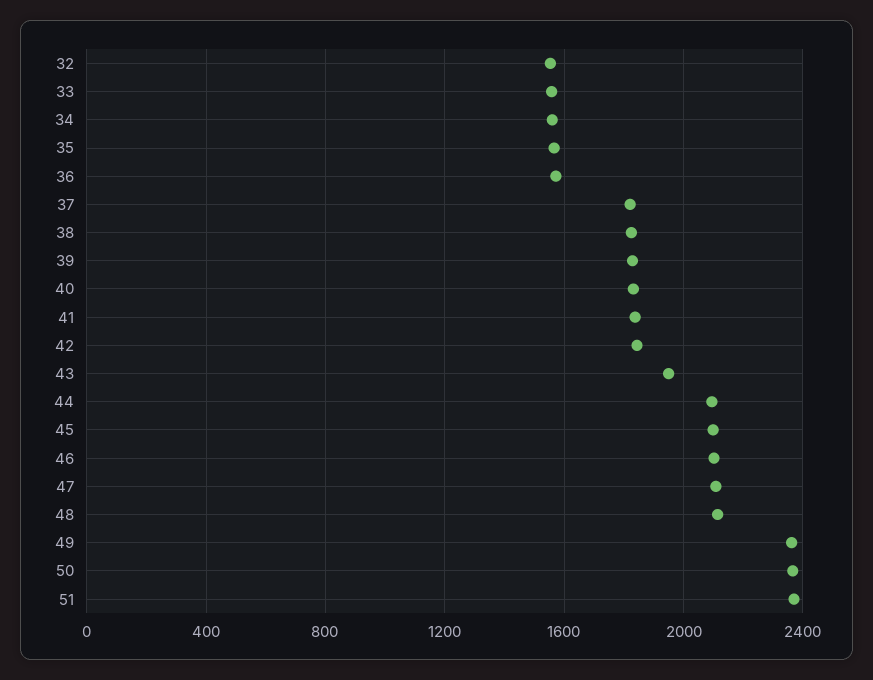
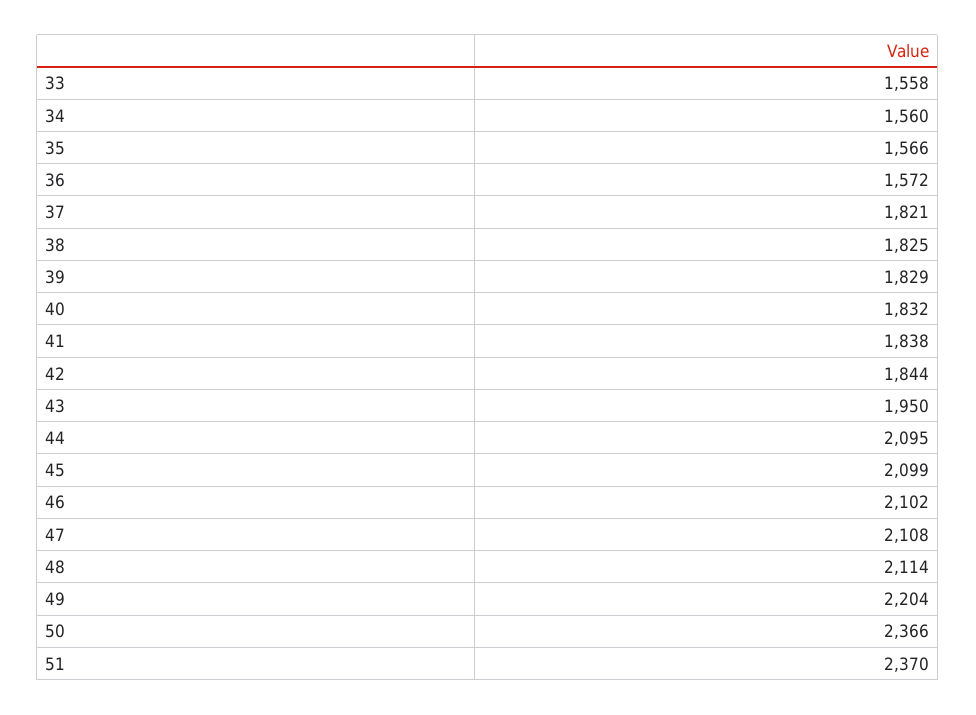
  {
-   "32": 1550,
    "33": 1558,
    "34": 1560,
    "35": 1566,
    "36": 1572,
    "37": 1821,
    "38": 1825,
    "39": 1829,
    "40": 1832,
    "41": 1838,
    "42": 1844,
    "43": 1950,
    "44": 2095,
    "45": 2099,
    "46": 2102,
    "47": 2108,
    "48": 2114,
-   "49": 2350,
+   "49": 2204,
    "50": 2366,
    "51": 2370
  }

